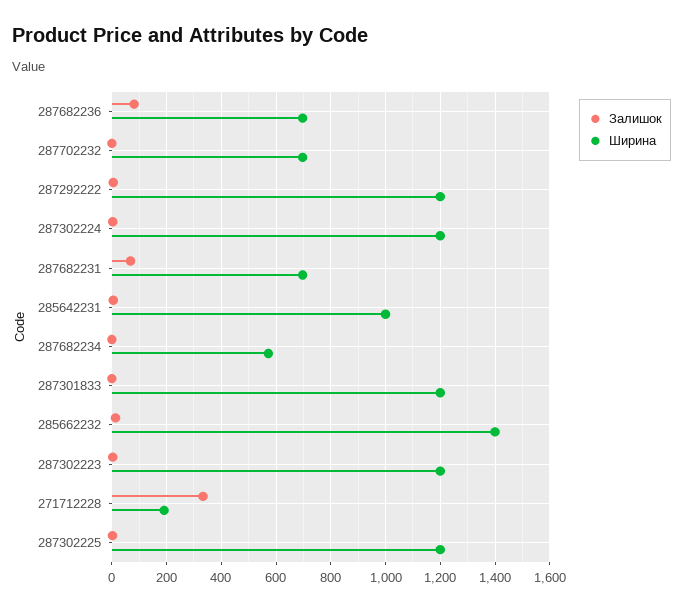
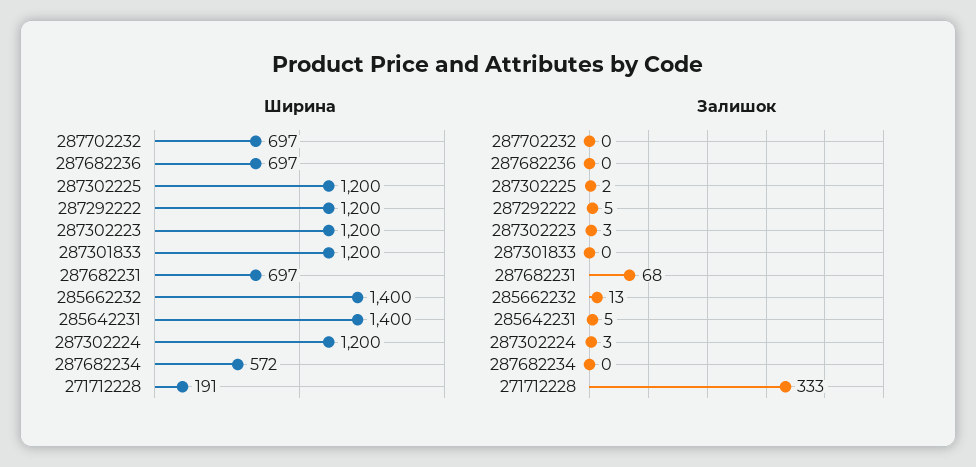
  {
    "Залишок": {
-     "287682236": 75,
+     "287682236": 0,
      "287702232": 0,
      "287292222": 5,
      "287302224": 3,
      "287682231": 68,
      "285642231": 5,
      "287682234": 0,
      "287301833": 0,
      "285662232": 13,
      "287302223": 3,
      "271712228": 333,
      "287302225": 2
    },
    "Ширина": {
      "287682236": 697,
      "287702232": 697,
      "287292222": 1200,
      "287302224": 1200,
      "287682231": 697,
-     "285642231": 1000,
+     "285642231": 1400,
      "287682234": 572,
      "287301833": 1200,
      "285662232": 1400,
      "287302223": 1200,
      "271712228": 191,
      "287302225": 1200
    }
  }

